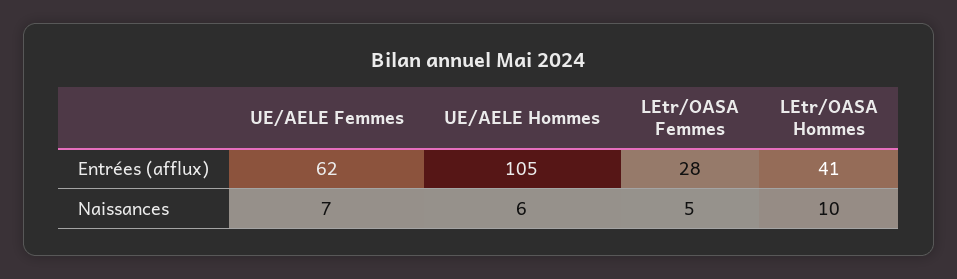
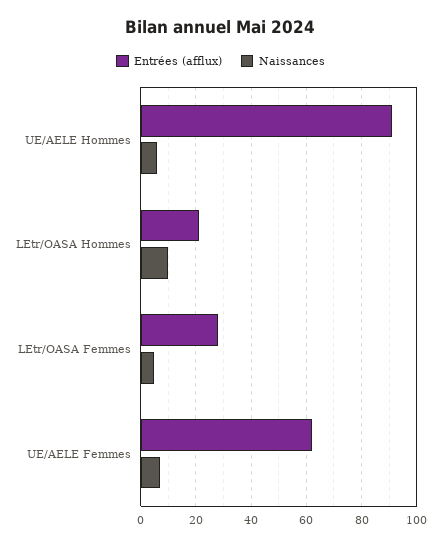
  {
    "Entrées (afflux)": {
      "UE/AELE Femmes": 62,
-     "UE/AELE Hommes": 105,
+     "UE/AELE Hommes": 90,
      "LEtr/OASA Femmes": 28,
-     "LEtr/OASA Hommes": 41
+     "LEtr/OASA Hommes": 20
    },
    "Naissances": {
      "UE/AELE Femmes": 7,
      "UE/AELE Hommes": 6,
      "LEtr/OASA Femmes": 5,
      "LEtr/OASA Hommes": 10
    }
  }

